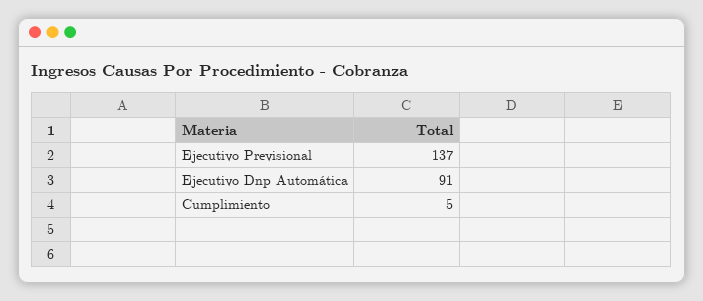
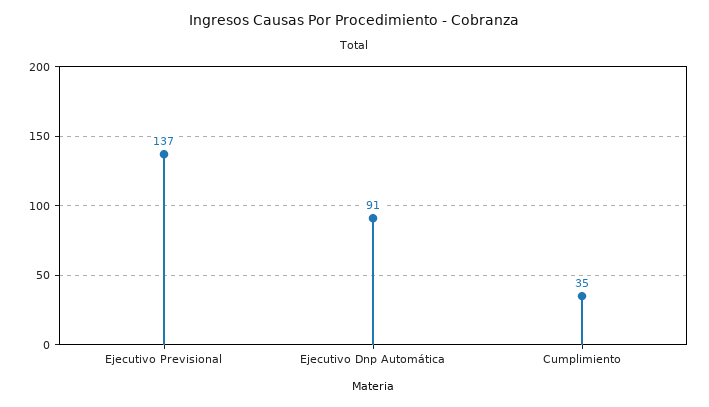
  {
    "Ejecutivo Previsional": 137,
    "Ejecutivo Dnp Automática": 91,
-   "Cumplimiento": 5
+   "Cumplimiento": 35
  }

